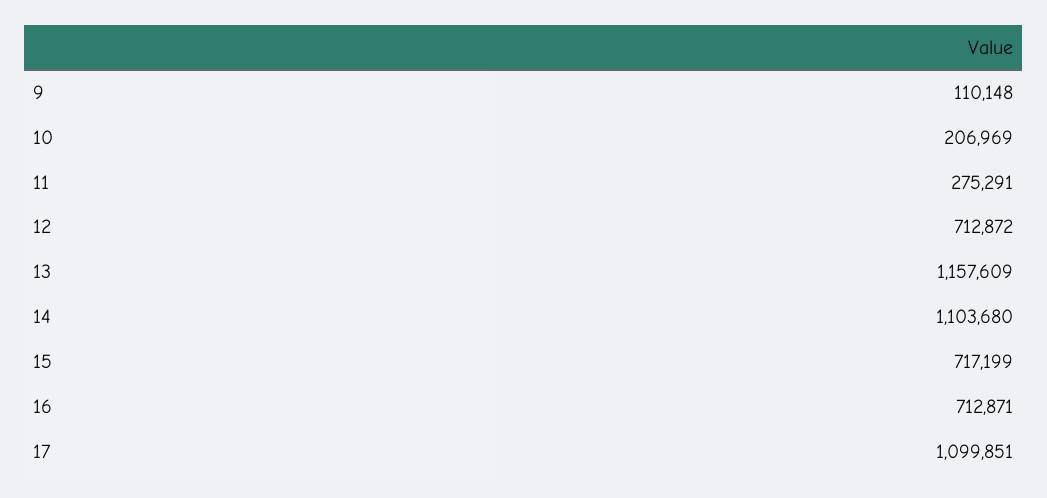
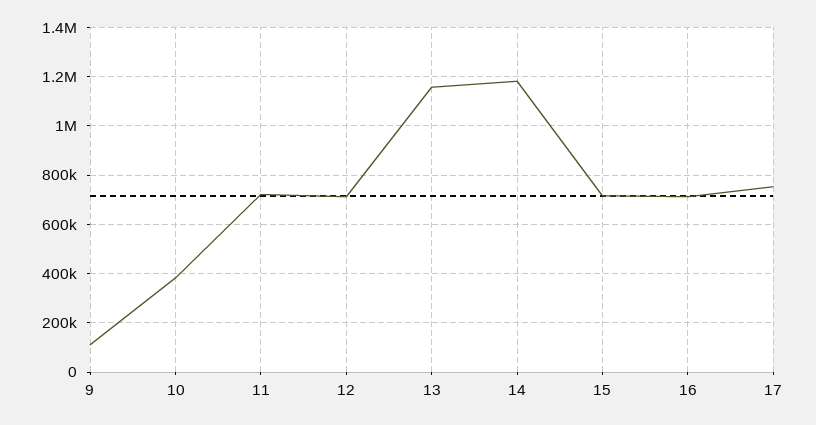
  {
    "9": 110148,
-   "10": 206969,
+   "10": 375000,
-   "11": 275291,
+   "11": 725000,
    "12": 712872,
    "13": 1157609,
-   "14": 1103680,
+   "14": 1175000,
    "15": 717199,
    "16": 712871,
-   "17": 1099851
+   "17": 750000
  }

